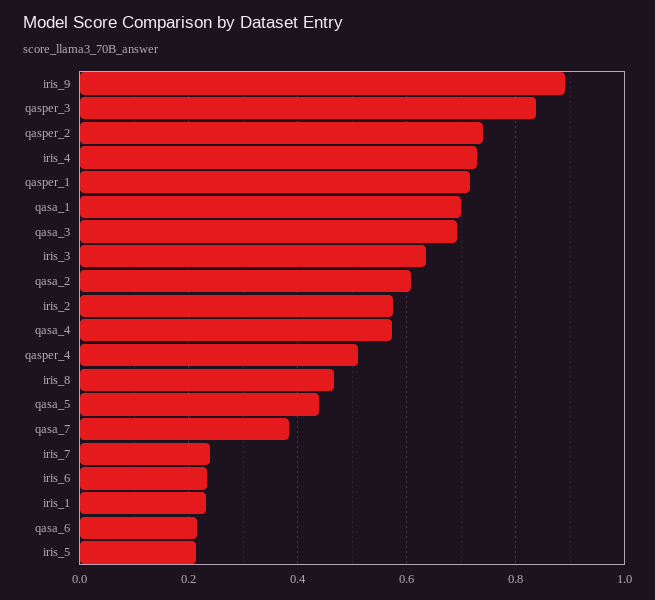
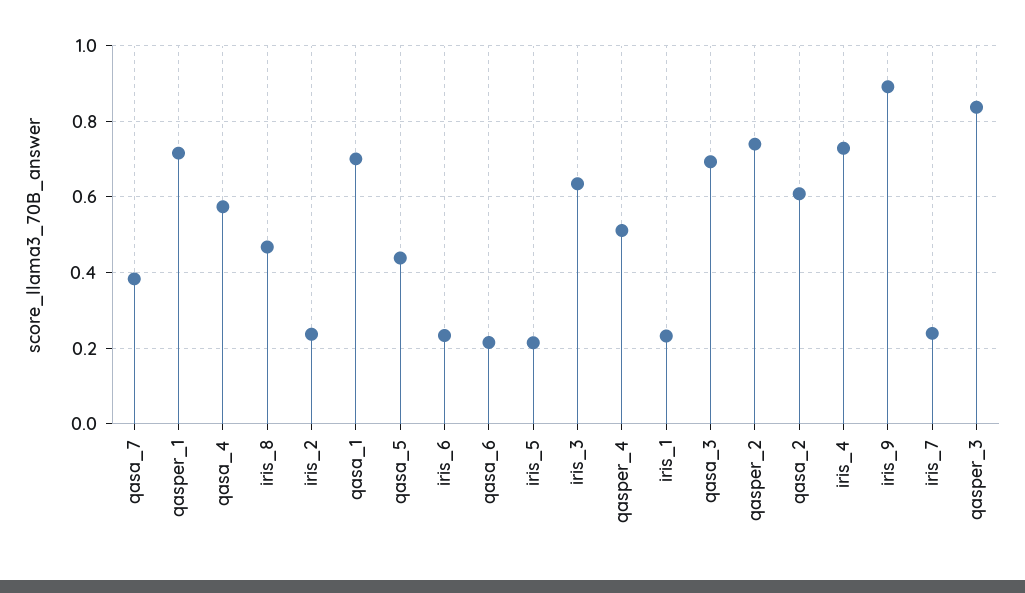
  {
    "iris_9": 0.9,
    "qasper_3": 0.84,
    "qasper_2": 0.74,
    "iris_4": 0.72,
    "qasper_1": 0.72,
    "qasa_1": 0.7,
    "qasa_3": 0.7,
    "iris_3": 0.64,
    "qasa_2": 0.6,
-   "iris_2": 0.58,
+   "iris_2": 0.24,
    "qasa_4": 0.58,
    "qasper_4": 0.52,
    "iris_8": 0.46,
    "qasa_5": 0.44,
    "qasa_7": 0.38,
    "iris_7": 0.24,
    "iris_6": 0.24,
    "iris_1": 0.24,
    "qasa_6": 0.22,
    "iris_5": 0.22
  }

